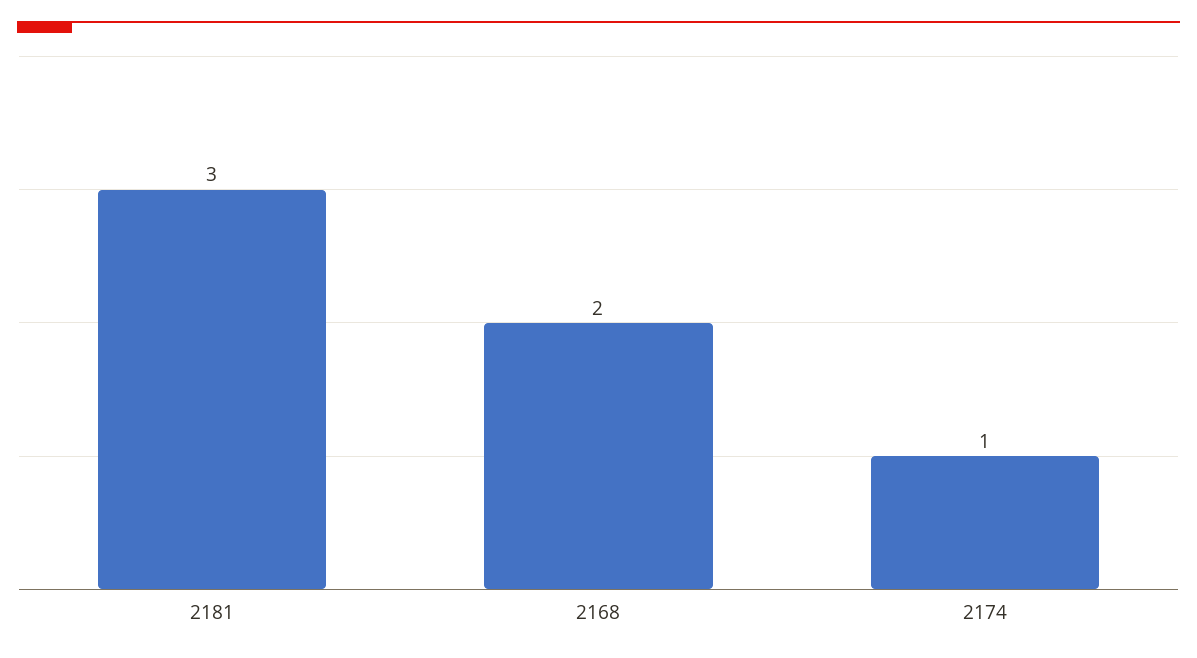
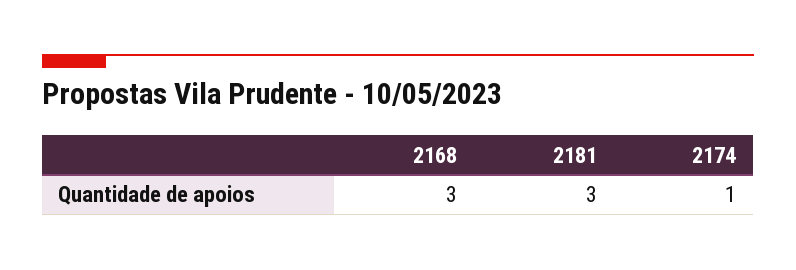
  {
    "2181": 3,
-   "2168": 2,
+   "2168": 3,
    "2174": 1
  }

